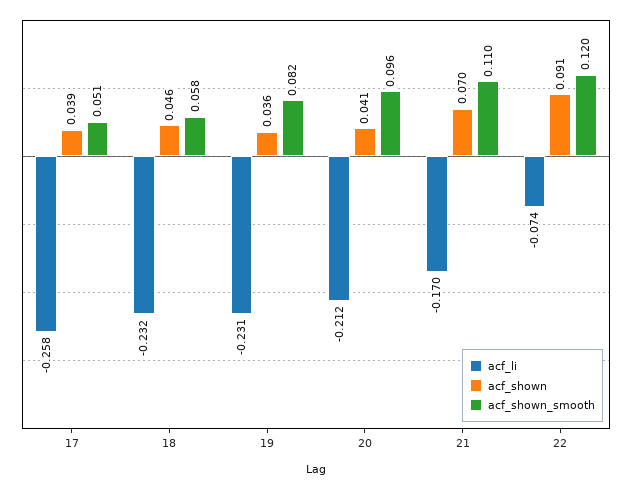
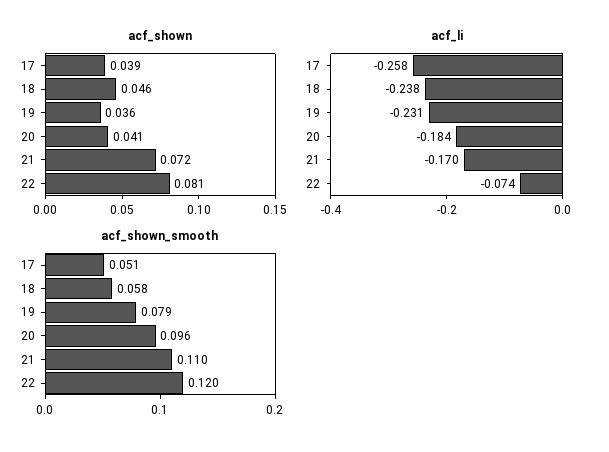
  {
    "acf_li": {
      "17": -0.258,
-     "18": -0.232,
+     "18": -0.238,
      "19": -0.231,
-     "20": -0.212,
+     "20": -0.184,
      "21": -0.17,
      "22": -0.074
    },
    "acf_shown": {
      "17": 0.039,
      "18": 0.046,
      "19": 0.036,
      "20": 0.041,
-     "21": 0.07,
+     "21": 0.072,
-     "22": 0.091
+     "22": 0.081
    },
    "acf_shown_smooth": {
      "17": 0.051,
      "18": 0.058,
-     "19": 0.082,
+     "19": 0.079,
      "20": 0.096,
      "21": 0.11,
      "22": 0.12
    }
  }

